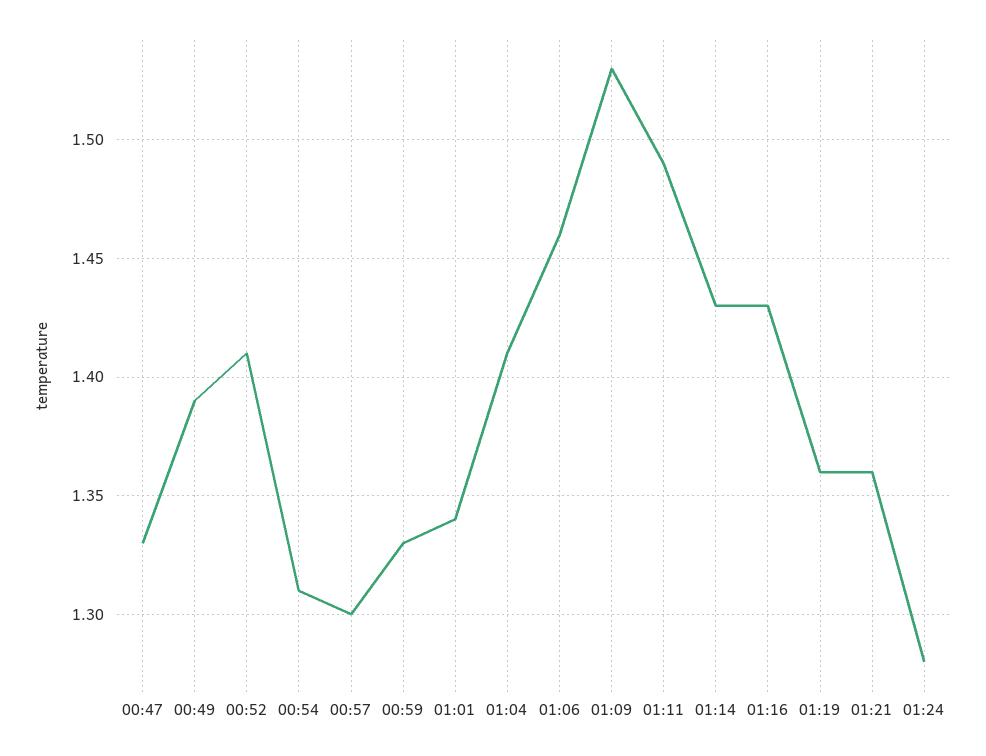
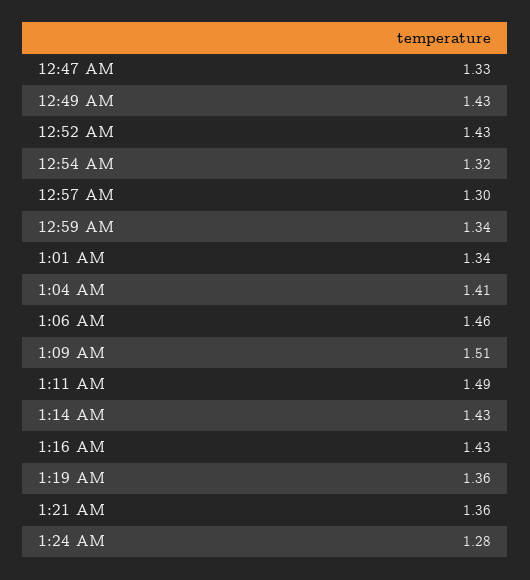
  {
    "00:47": 1.33,
-   "00:49": 1.39,
+   "00:49": 1.43,
-   "00:52": 1.41,
+   "00:52": 1.43,
-   "00:54": 1.31,
+   "00:54": 1.32,
    "00:57": 1.3,
-   "00:59": 1.33,
+   "00:59": 1.34,
    "01:01": 1.34,
    "01:04": 1.41,
    "01:06": 1.46,
-   "01:09": 1.53,
+   "01:09": 1.51,
    "01:11": 1.49,
    "01:14": 1.43,
    "01:16": 1.43,
    "01:19": 1.36,
    "01:21": 1.36,
    "01:24": 1.28
  }

